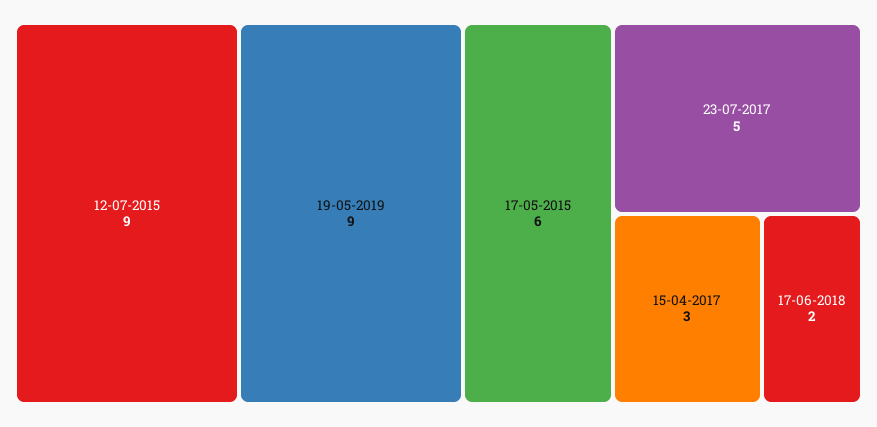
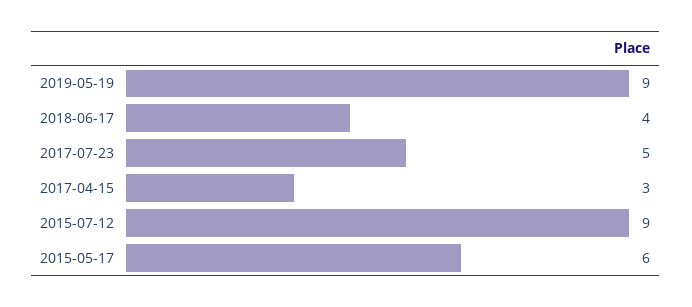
  {
    "12-07-2015": 9,
    "19-05-2019": 9,
    "17-05-2015": 6,
    "23-07-2017": 5,
    "15-04-2017": 3,
-   "17-06-2018": 2
+   "17-06-2018": 4
  }

